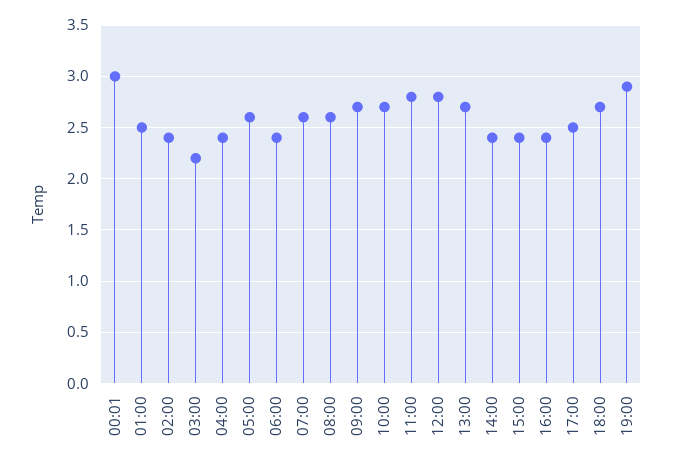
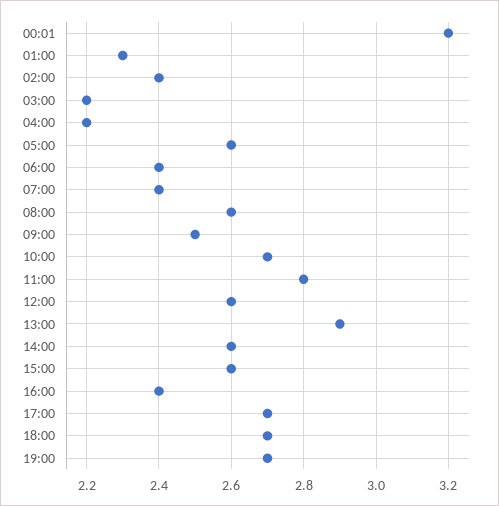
  {
-   "00:01": 3,
+   "00:01": 3.2,
-   "01:00": 2.5,
+   "01:00": 2.3,
    "02:00": 2.4,
    "03:00": 2.2,
-   "04:00": 2.4,
+   "04:00": 2.2,
    "05:00": 2.6,
    "06:00": 2.4,
-   "07:00": 2.6,
+   "07:00": 2.4,
    "08:00": 2.6,
-   "09:00": 2.7,
+   "09:00": 2.5,
    "10:00": 2.7,
    "11:00": 2.8,
-   "12:00": 2.8,
+   "12:00": 2.6,
-   "13:00": 2.7,
+   "13:00": 2.9,
-   "14:00": 2.4,
+   "14:00": 2.6,
-   "15:00": 2.4,
+   "15:00": 2.6,
    "16:00": 2.4,
-   "17:00": 2.5,
+   "17:00": 2.7,
    "18:00": 2.7,
-   "19:00": 2.9
+   "19:00": 2.7
  }

